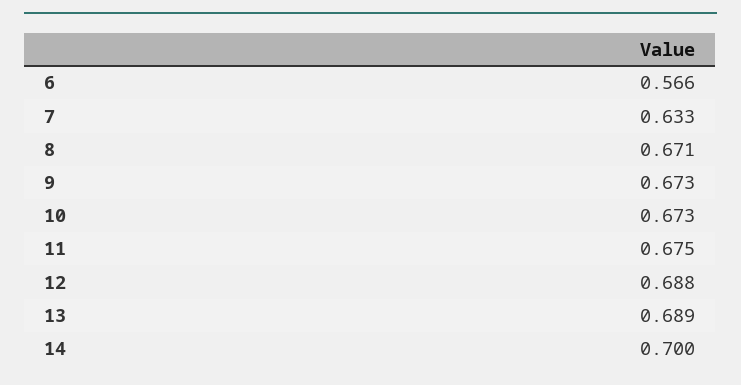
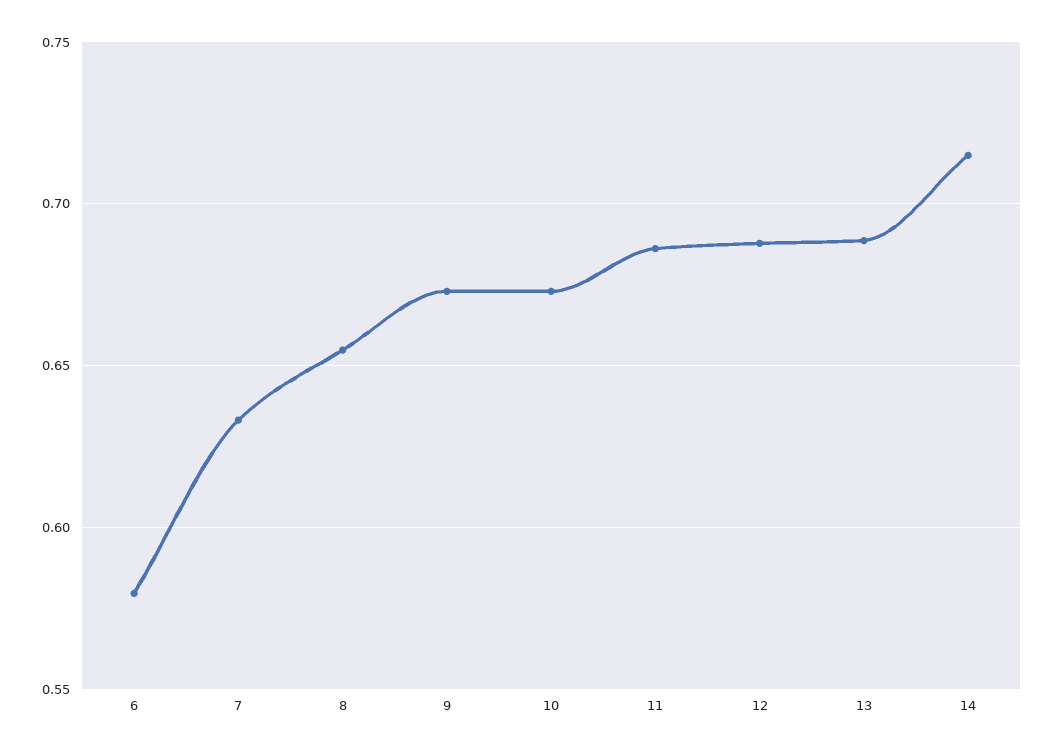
  {
-   "6": 0.566,
+   "6": 0.58,
    "7": 0.633,
-   "8": 0.671,
+   "8": 0.655,
    "9": 0.673,
    "10": 0.673,
-   "11": 0.675,
+   "11": 0.685,
    "12": 0.688,
    "13": 0.689,
-   "14": 0.7
+   "14": 0.715
  }

